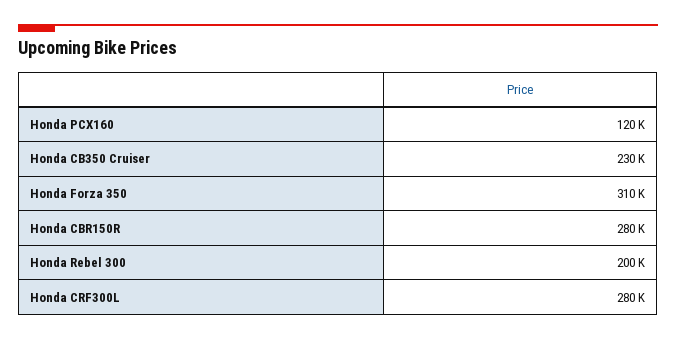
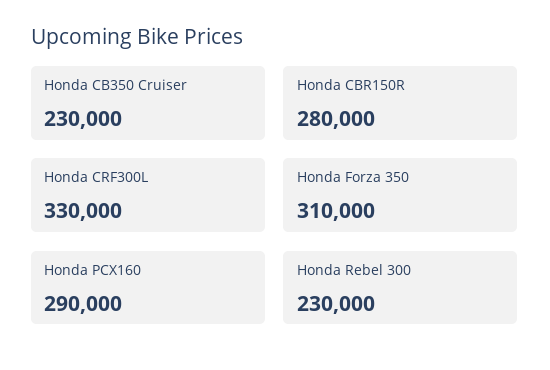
  {
-   "Honda PCX160": 120000,
+   "Honda PCX160": 290000,
    "Honda CB350 Cruiser": 230000,
    "Honda Forza 350": 310000,
    "Honda CBR150R": 280000,
-   "Honda Rebel 300": 200000,
+   "Honda Rebel 300": 230000,
-   "Honda CRF300L": 280000
+   "Honda CRF300L": 330000
  }

